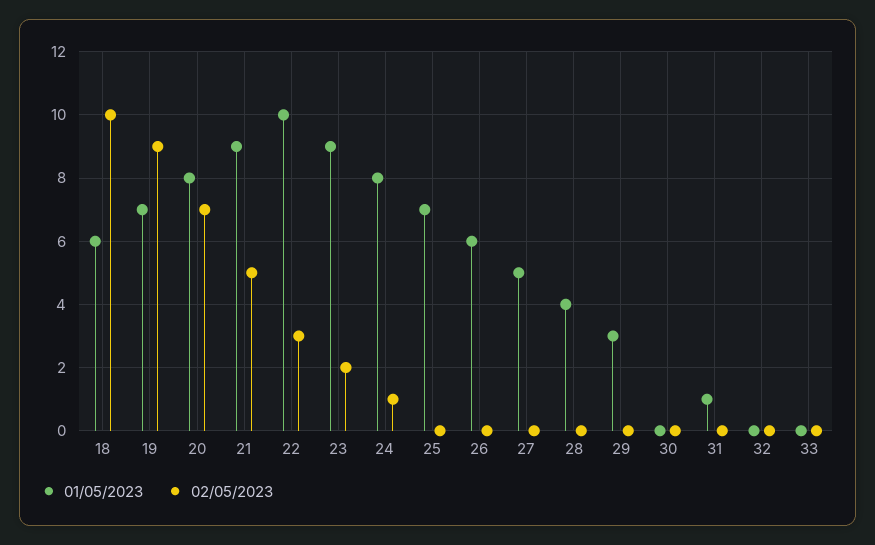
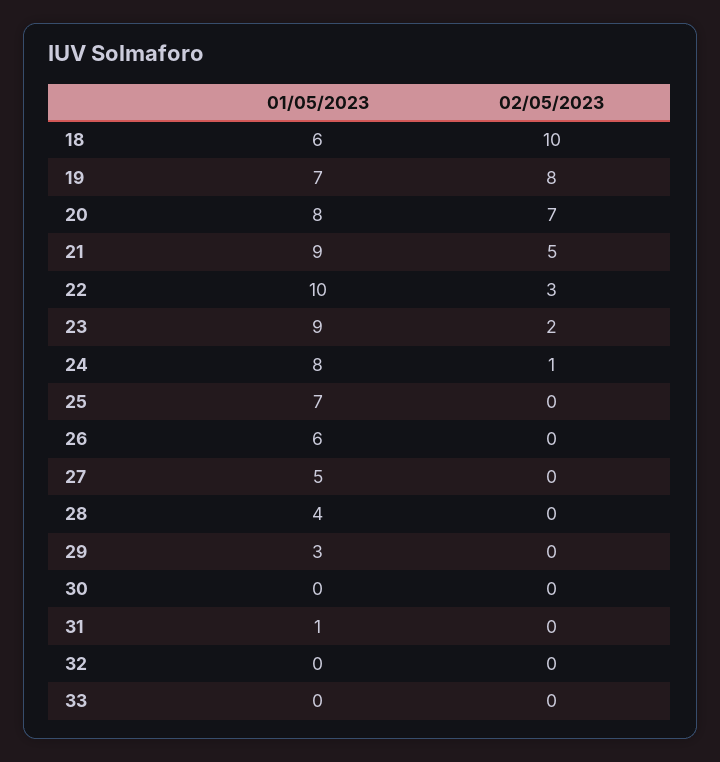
  {
    "01/05/2023": {
      "18": 6,
      "19": 7,
      "20": 8,
      "21": 9,
      "22": 10,
      "23": 9,
      "24": 8,
      "25": 7,
      "26": 6,
      "27": 5,
      "28": 4,
      "29": 3,
      "30": 0,
      "31": 1,
      "32": 0,
      "33": 0
    },
    "02/05/2023": {
      "18": 10,
-     "19": 9,
+     "19": 8,
      "20": 7,
      "21": 5,
      "22": 3,
      "23": 2,
      "24": 1,
      "25": 0,
      "26": 0,
      "27": 0,
      "28": 0,
      "29": 0,
      "30": 0,
      "31": 0,
      "32": 0,
      "33": 0
    }
  }

